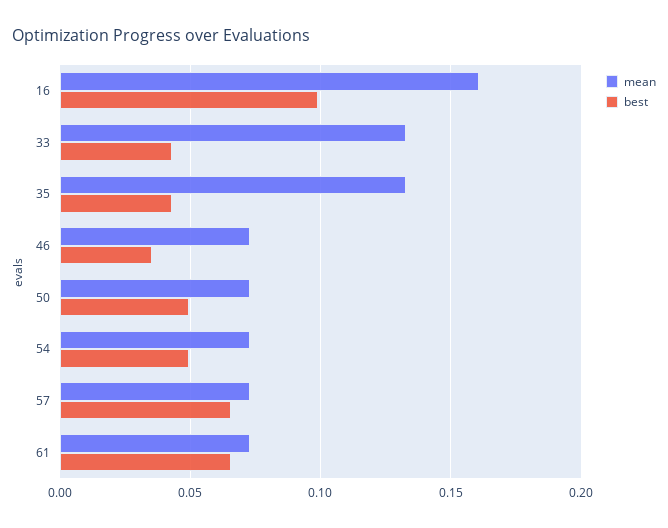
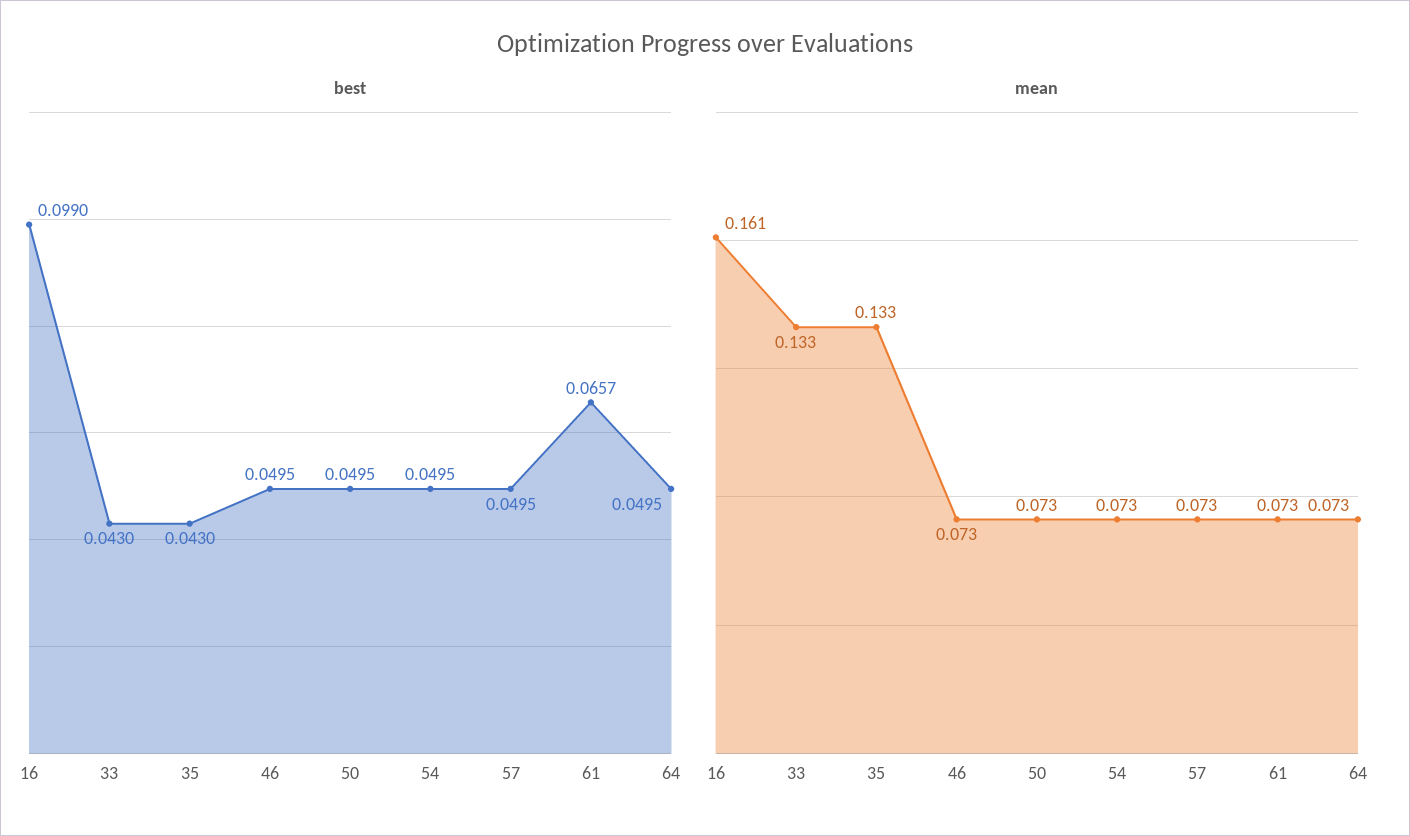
  {
    "mean": {
      "16": 0.161,
      "33": 0.133,
      "35": 0.133,
      "46": 0.073,
      "50": 0.073,
      "54": 0.073,
      "57": 0.073,
-     "61": 0.073
+     "61": 0.073,
+     "64": 0.073
    },
    "best": {
      "16": 0.099,
      "33": 0.043,
      "35": 0.043,
-     "46": 0.035,
+     "46": 0.0495,
      "50": 0.0495,
      "54": 0.0495,
-     "57": 0.065,
+     "57": 0.0495,
-     "61": 0.0657
+     "61": 0.0657,
+     "64": 0.0495
    }
  }

